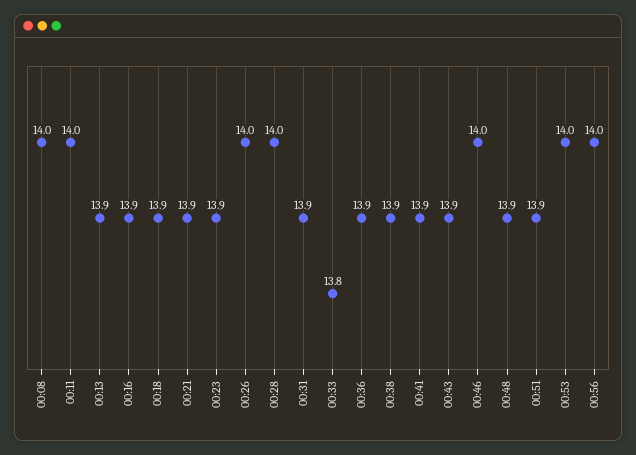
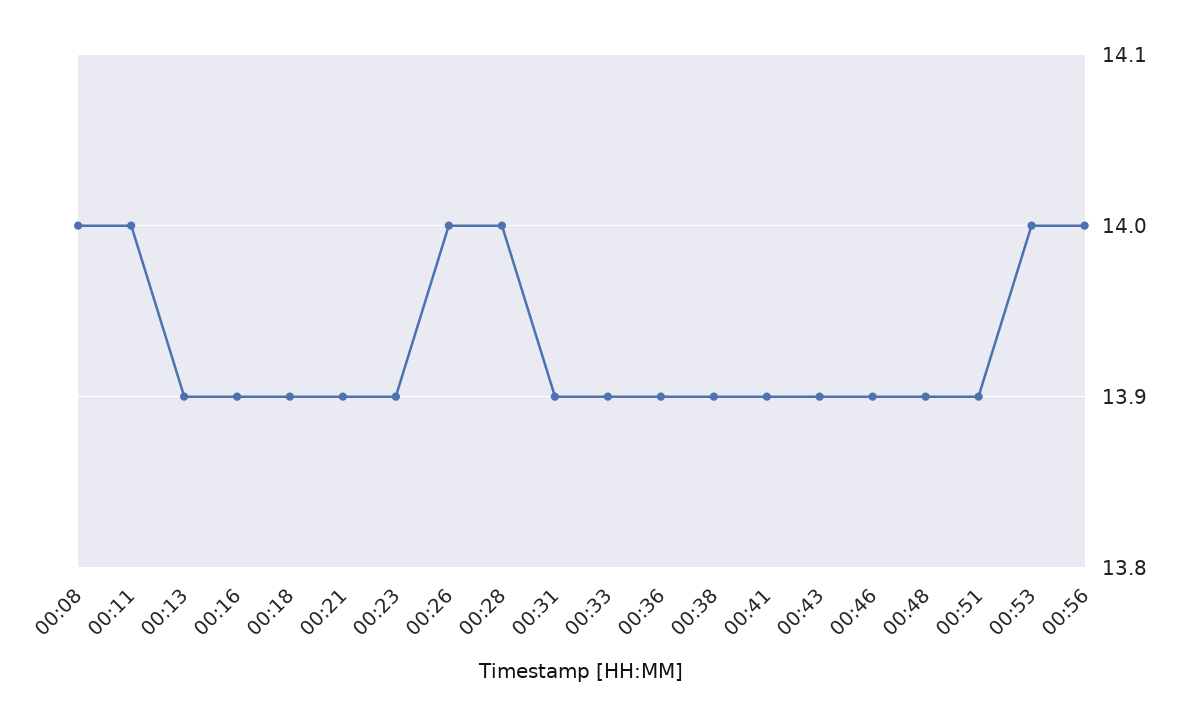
  {
    "00:08": 14,
    "00:11": 14,
    "00:13": 13.9,
    "00:16": 13.9,
    "00:18": 13.9,
    "00:21": 13.9,
    "00:23": 13.9,
    "00:26": 14,
    "00:28": 14,
    "00:31": 13.9,
-   "00:33": 13.8,
+   "00:33": 13.9,
    "00:36": 13.9,
    "00:38": 13.9,
    "00:41": 13.9,
    "00:43": 13.9,
-   "00:46": 14,
+   "00:46": 13.9,
    "00:48": 13.9,
    "00:51": 13.9,
    "00:53": 14,
    "00:56": 14
  }

